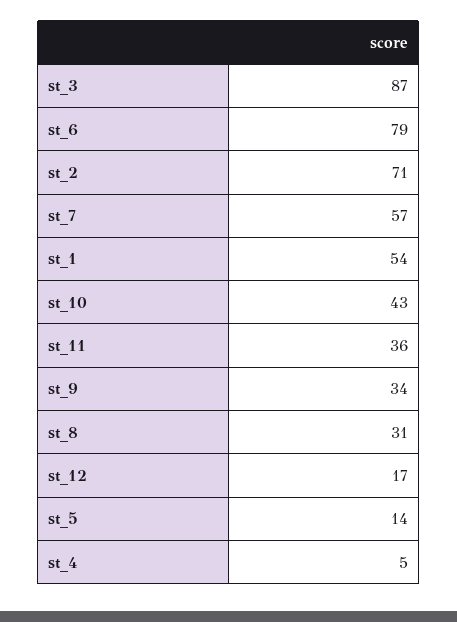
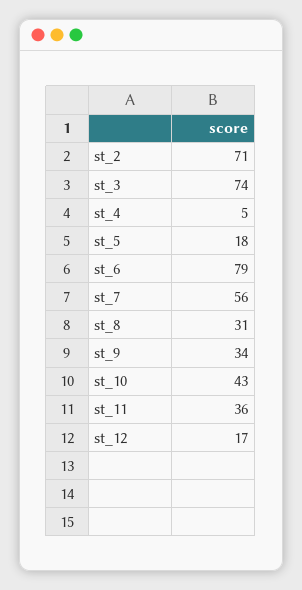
  {
-   "st_3": 87,
+   "st_3": 74,
    "st_6": 79,
    "st_2": 71,
-   "st_7": 57,
+   "st_7": 56,
-   "st_1": 54,
    "st_10": 43,
    "st_11": 36,
    "st_9": 34,
    "st_8": 31,
    "st_12": 17,
-   "st_5": 14,
+   "st_5": 18,
    "st_4": 5
  }

